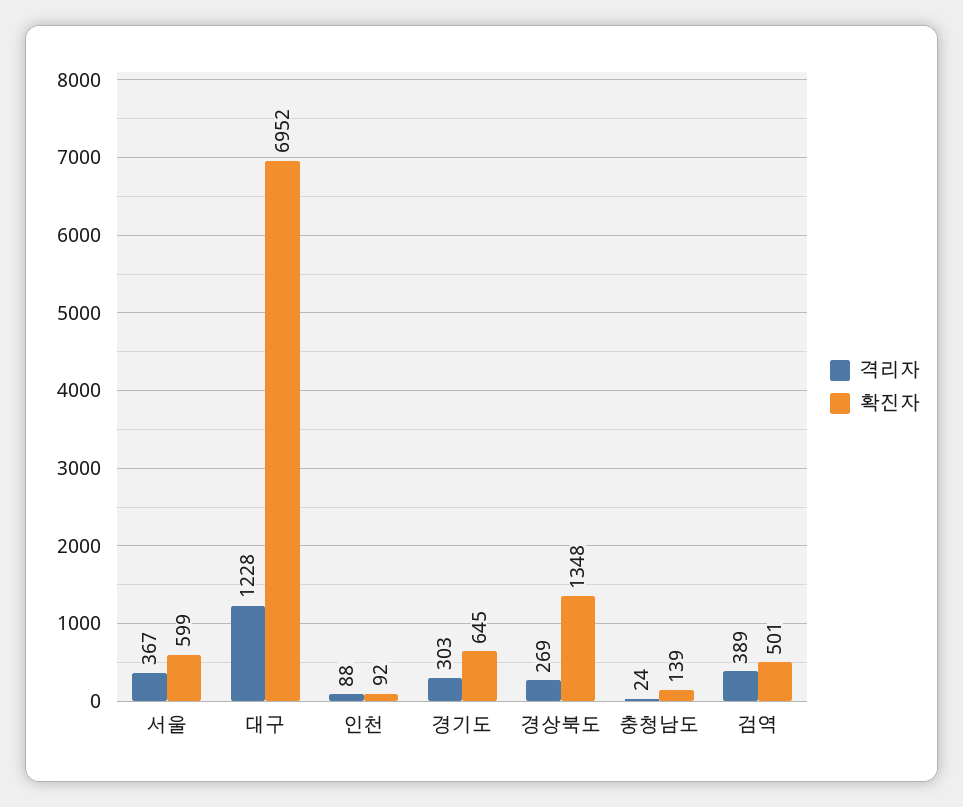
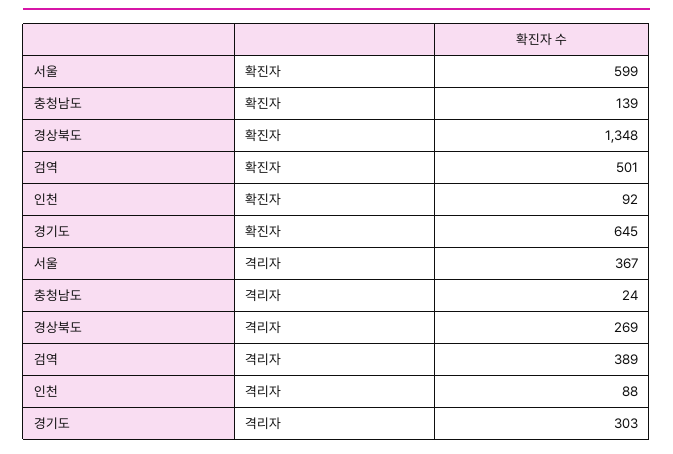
  {
    "격리자": {
      "서울": 367,
-     "대구": 1228,
      "인천": 88,
      "경기도": 303,
      "경상북도": 269,
      "충청남도": 24,
      "검역": 389
    },
    "확진자": {
      "서울": 599,
-     "대구": 6952,
      "인천": 92,
      "경기도": 645,
      "경상북도": 1348,
      "충청남도": 139,
      "검역": 501
    }
  }

